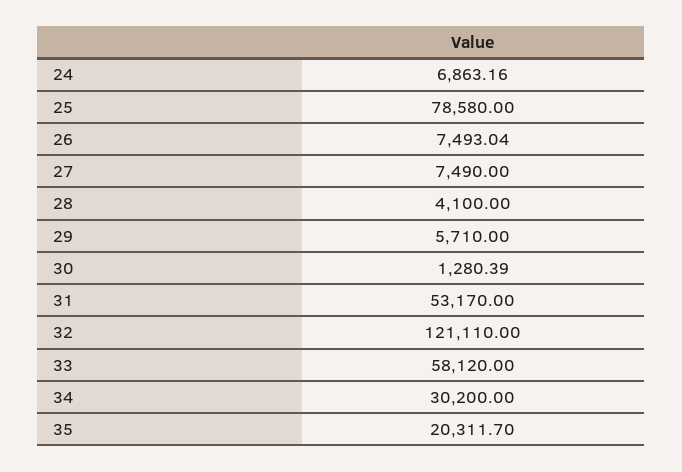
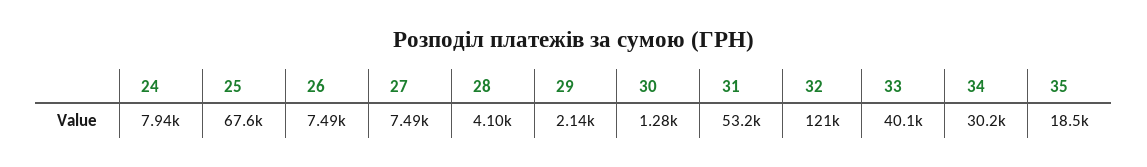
  {
-   "24": 6863.16,
+   "24": 7940,
-   "25": 78580,
+   "25": 67600,
    "26": 7493.04,
    "27": 7490,
    "28": 4100,
-   "29": 5710,
+   "29": 2140,
    "30": 1280.39,
    "31": 53170,
    "32": 121110,
-   "33": 58120,
+   "33": 40100,
    "34": 30200,
-   "35": 20311.7
+   "35": 18500
  }

